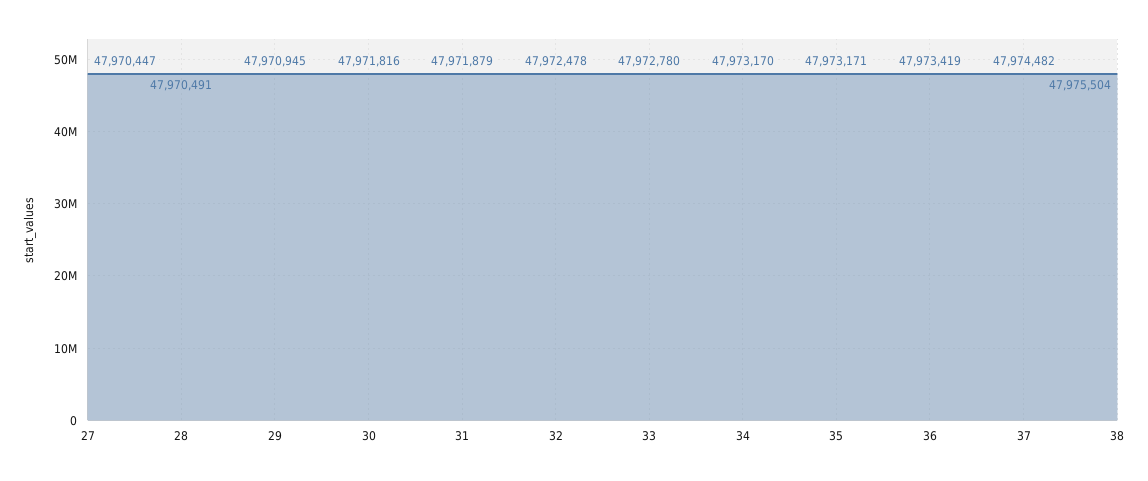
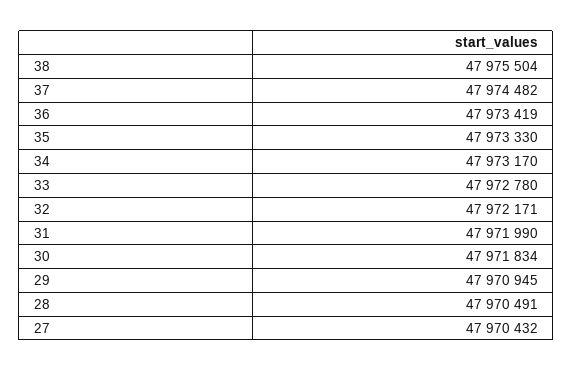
  {
-   "27": 47970447,
+   "27": 47970432,
    "28": 47970491,
    "29": 47970945,
-   "30": 47971816,
+   "30": 47971834,
-   "31": 47971879,
+   "31": 47971990,
-   "32": 47972478,
+   "32": 47972171,
    "33": 47972780,
    "34": 47973170,
-   "35": 47973171,
+   "35": 47973330,
    "36": 47973419,
    "37": 47974482,
    "38": 47975504
  }

